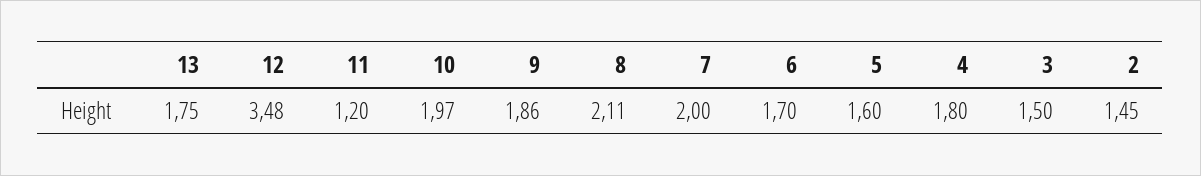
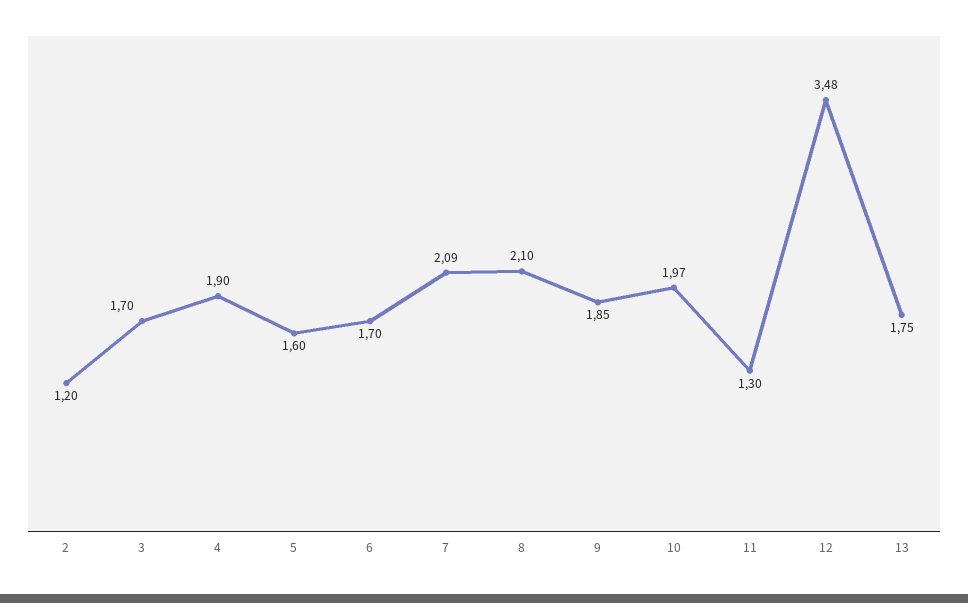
  {
    "13": 1.75,
    "12": 3.48,
-   "11": 1.2,
+   "11": 1.3,
    "10": 1.97,
-   "9": 1.86,
+   "9": 1.85,
-   "8": 2.11,
+   "8": 2.1,
-   "7": 2,
+   "7": 2.09,
    "6": 1.7,
    "5": 1.6,
-   "4": 1.8,
+   "4": 1.9,
-   "3": 1.5,
+   "3": 1.7,
-   "2": 1.45
+   "2": 1.2
  }

